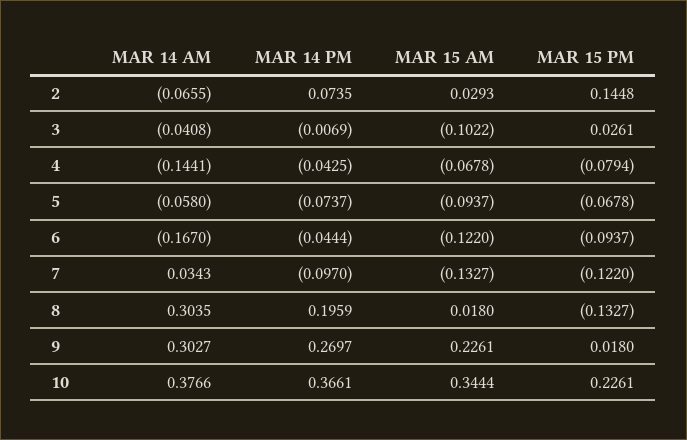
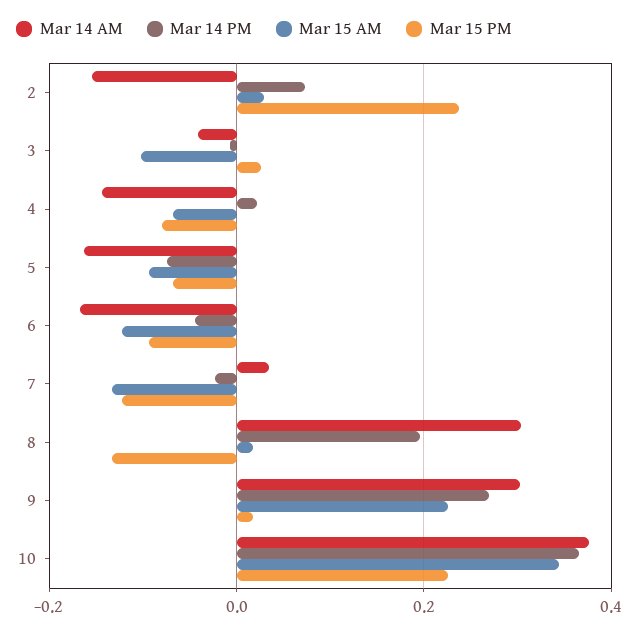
  {
    "MAR 14 AM": {
-     "2": -0.0655,
+     "2": -0.16,
      "3": -0.0408,
      "4": -0.1441,
-     "5": -0.058,
+     "5": -0.16,
      "6": -0.167,
      "7": 0.0343,
      "8": 0.3035,
      "9": 0.3027,
      "10": 0.3766
    },
    "MAR 14 PM": {
      "2": 0.0735,
      "3": -0.0069,
-     "4": -0.0425,
+     "4": 0.02,
      "5": -0.0737,
      "6": -0.0444,
-     "7": -0.097,
+     "7": -0.02,
      "8": 0.1959,
      "9": 0.2697,
      "10": 0.3661
    },
    "MAR 15 AM": {
      "2": 0.0293,
      "3": -0.1022,
      "4": -0.0678,
      "5": -0.0937,
      "6": -0.122,
      "7": -0.1327,
      "8": 0.018,
      "9": 0.2261,
      "10": 0.3444
    },
    "MAR 15 PM": {
-     "2": 0.1448,
+     "2": 0.24,
      "3": 0.0261,
      "4": -0.0794,
      "5": -0.0678,
      "6": -0.0937,
      "7": -0.122,
      "8": -0.1327,
      "9": 0.018,
      "10": 0.2261
    }
  }

